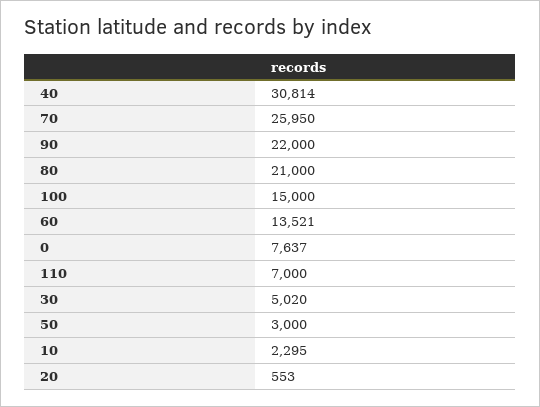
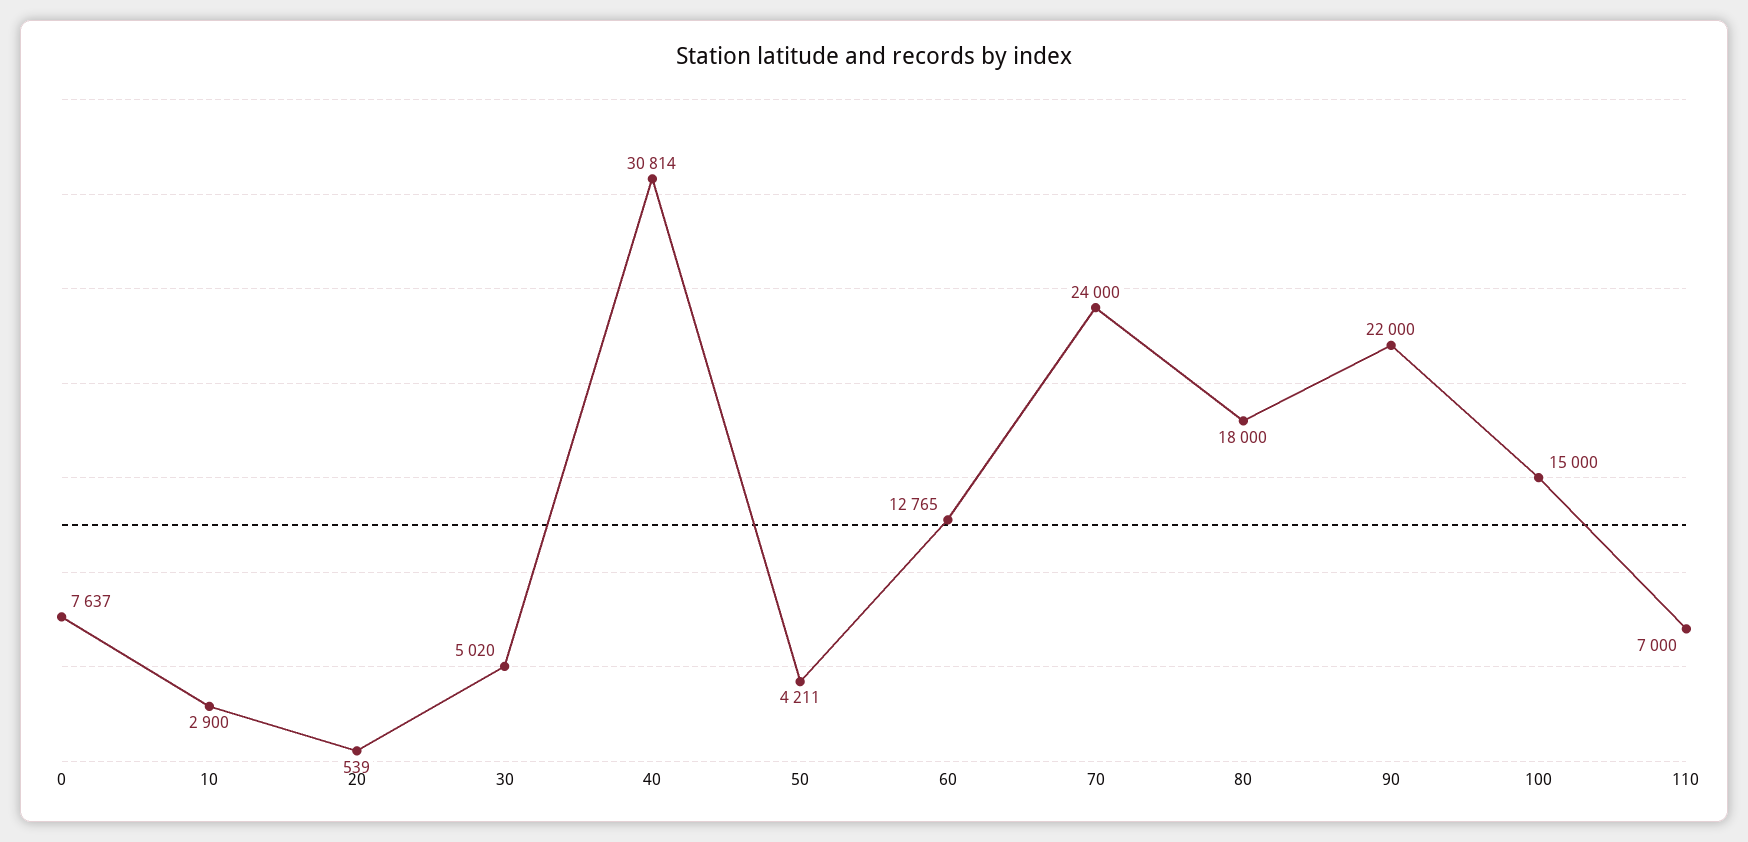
  {
    "40": 30814,
-   "70": 25950,
+   "70": 24000,
    "90": 22000,
-   "80": 21000,
+   "80": 18000,
    "100": 15000,
-   "60": 13521,
+   "60": 12765,
    "0": 7637,
    "110": 7000,
    "30": 5020,
-   "50": 3000,
+   "50": 4211,
-   "10": 2295,
+   "10": 2900,
-   "20": 553
+   "20": 539
  }

